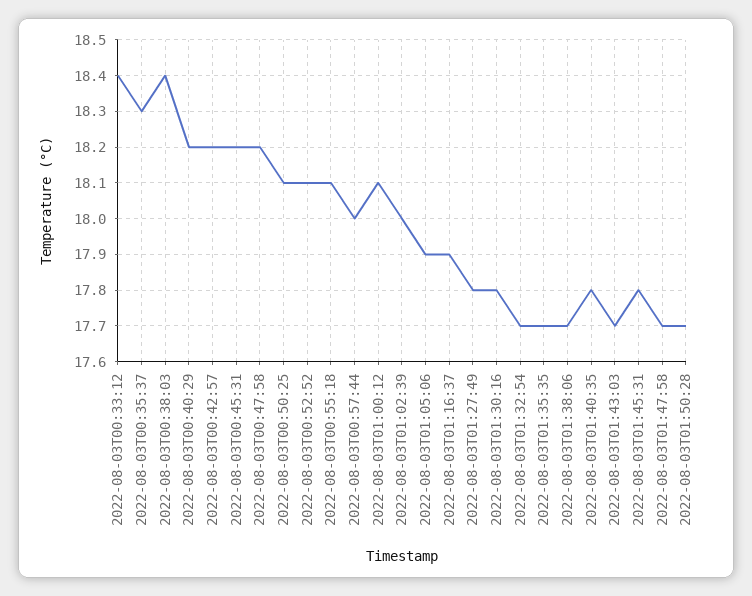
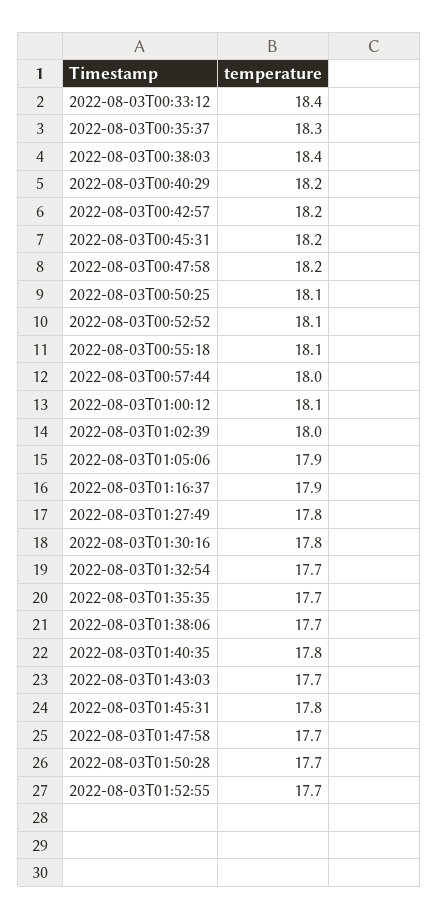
  {
    "2022-08-03T00:33:12": 18.4,
    "2022-08-03T00:35:37": 18.3,
    "2022-08-03T00:38:03": 18.4,
    "2022-08-03T00:40:29": 18.2,
    "2022-08-03T00:42:57": 18.2,
    "2022-08-03T00:45:31": 18.2,
    "2022-08-03T00:47:58": 18.2,
    "2022-08-03T00:50:25": 18.1,
    "2022-08-03T00:52:52": 18.1,
    "2022-08-03T00:55:18": 18.1,
    "2022-08-03T00:57:44": 18,
    "2022-08-03T01:00:12": 18.1,
    "2022-08-03T01:02:39": 18,
    "2022-08-03T01:05:06": 17.9,
    "2022-08-03T01:16:37": 17.9,
    "2022-08-03T01:27:49": 17.8,
    "2022-08-03T01:30:16": 17.8,
    "2022-08-03T01:32:54": 17.7,
    "2022-08-03T01:35:35": 17.7,
    "2022-08-03T01:38:06": 17.7,
    "2022-08-03T01:40:35": 17.8,
    "2022-08-03T01:43:03": 17.7,
    "2022-08-03T01:45:31": 17.8,
    "2022-08-03T01:47:58": 17.7,
-   "2022-08-03T01:50:28": 17.7
+   "2022-08-03T01:50:28": 17.7,
+   "2022-08-03T01:52:55": 17.7
  }

